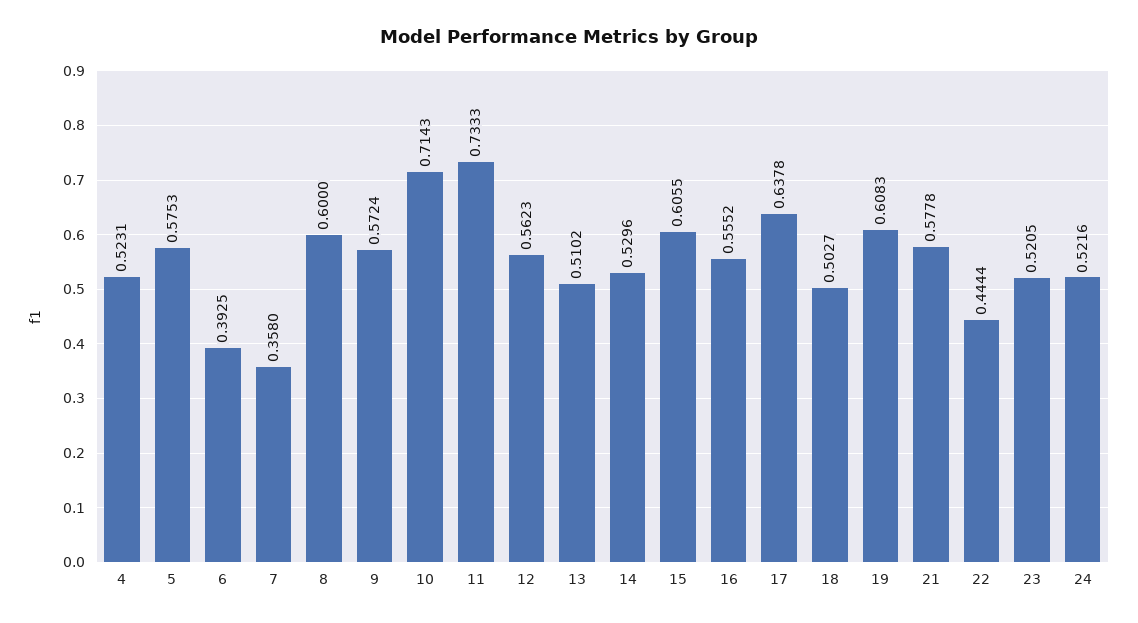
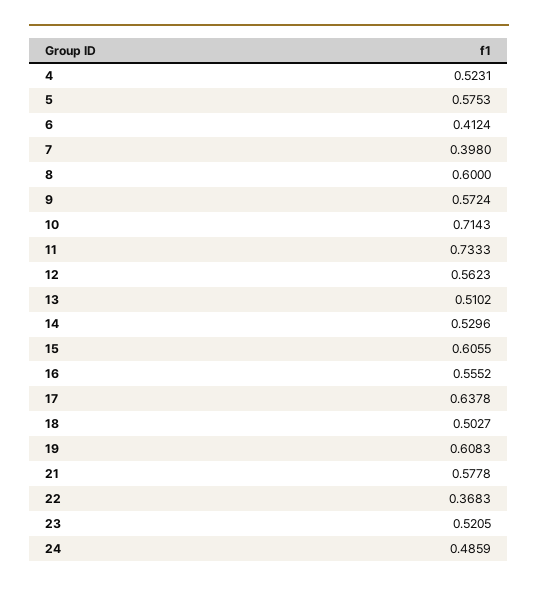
  {
    "4": 0.5231,
    "5": 0.5753,
-   "6": 0.3925,
+   "6": 0.4124,
-   "7": 0.358,
+   "7": 0.398,
    "8": 0.6,
    "9": 0.5724,
    "10": 0.7143,
    "11": 0.7333,
    "12": 0.5623,
    "13": 0.5102,
    "14": 0.5296,
    "15": 0.6055,
    "16": 0.5552,
    "17": 0.6378,
    "18": 0.5027,
    "19": 0.6083,
    "21": 0.5778,
-   "22": 0.4444,
+   "22": 0.3683,
    "23": 0.5205,
-   "24": 0.5216
+   "24": 0.4859
  }

